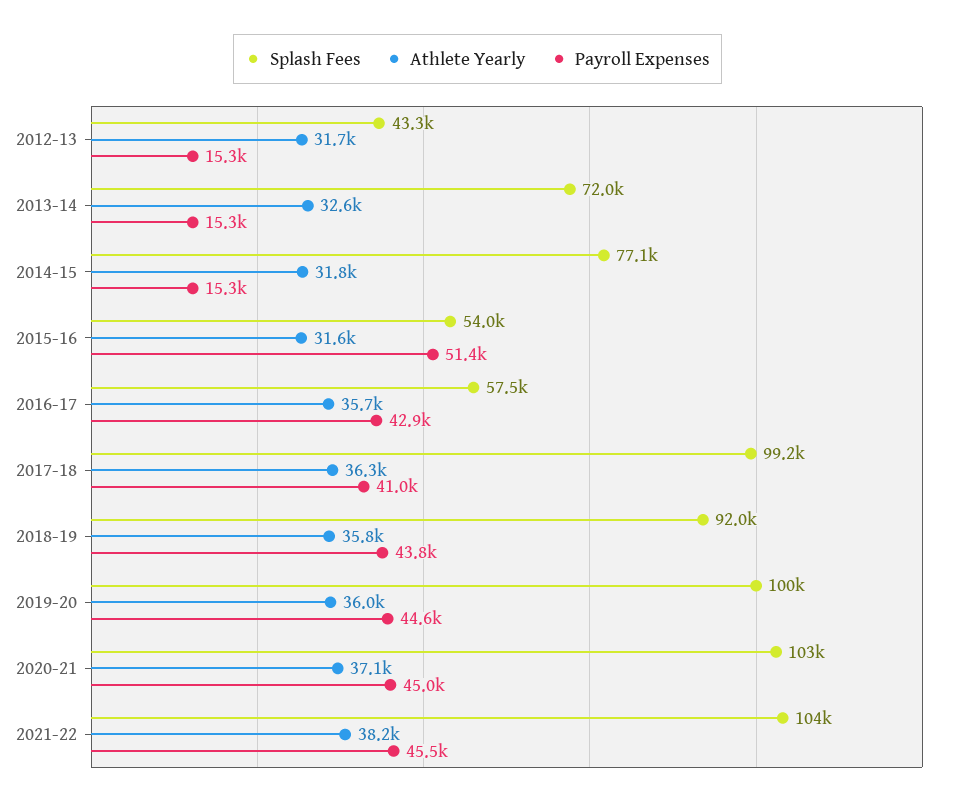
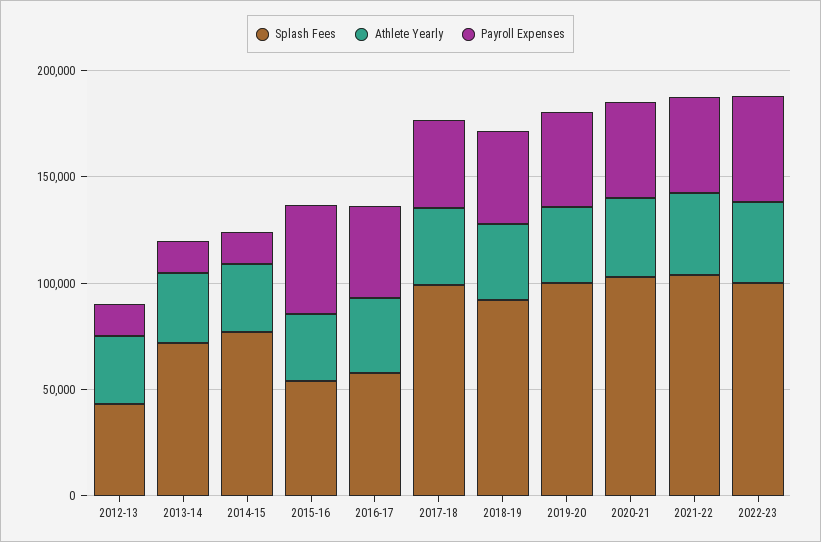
  {
    "Splash Fees": {
      "2012-13": 43300,
      "2013-14": 72000,
      "2014-15": 77100,
      "2015-16": 54000,
      "2016-17": 57500,
      "2017-18": 99200,
      "2018-19": 92000,
      "2019-20": 100000,
      "2020-21": 103000,
-     "2021-22": 104000
+     "2021-22": 104000,
+     "2022-23": 100000
    },
    "Athlete Yearly": {
      "2012-13": 31700,
      "2013-14": 32600,
      "2014-15": 31800,
      "2015-16": 31600,
      "2016-17": 35700,
      "2017-18": 36300,
      "2018-19": 35800,
      "2019-20": 36000,
      "2020-21": 37100,
-     "2021-22": 38200
+     "2021-22": 38200,
+     "2022-23": 40000
    },
    "Payroll Expenses": {
      "2012-13": 15300,
      "2013-14": 15300,
      "2014-15": 15300,
      "2015-16": 51400,
      "2016-17": 42900,
      "2017-18": 41000,
      "2018-19": 43800,
      "2019-20": 44600,
      "2020-21": 45000,
-     "2021-22": 45500
+     "2021-22": 45500,
+     "2022-23": 50000
    }
  }

